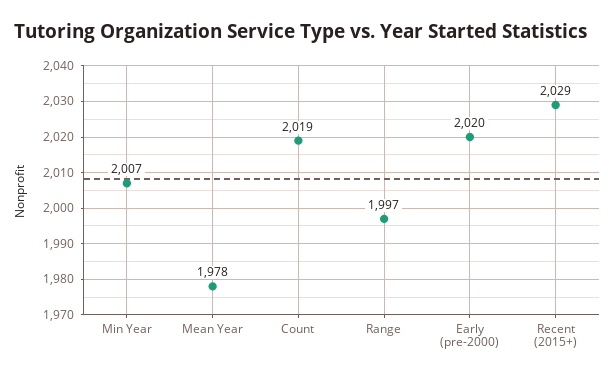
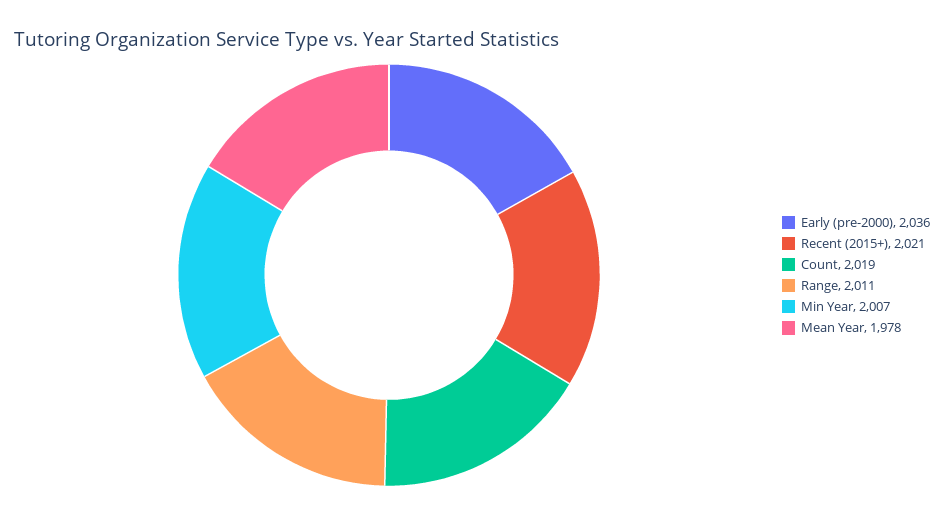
  {
    "Min Year": 2007,
    "Mean Year": 1978,
    "Count": 2019,
-   "Range": 1997,
+   "Range": 2011,
-   "Early (pre-2000)": 2020,
+   "Early (pre-2000)": 2036,
-   "Recent (2015+)": 2029
+   "Recent (2015+)": 2021
  }

